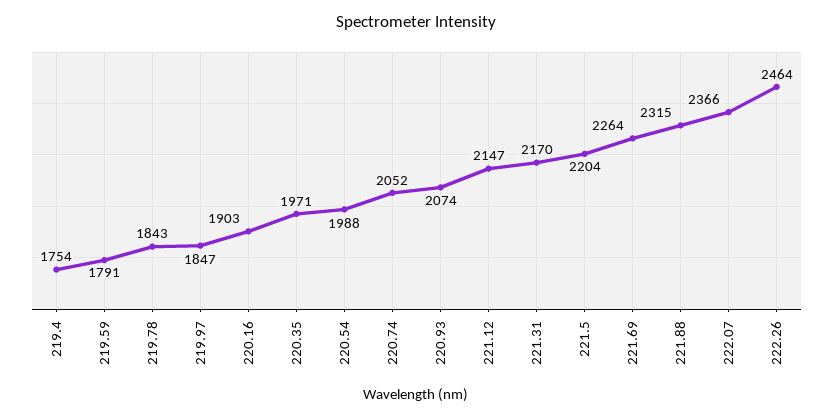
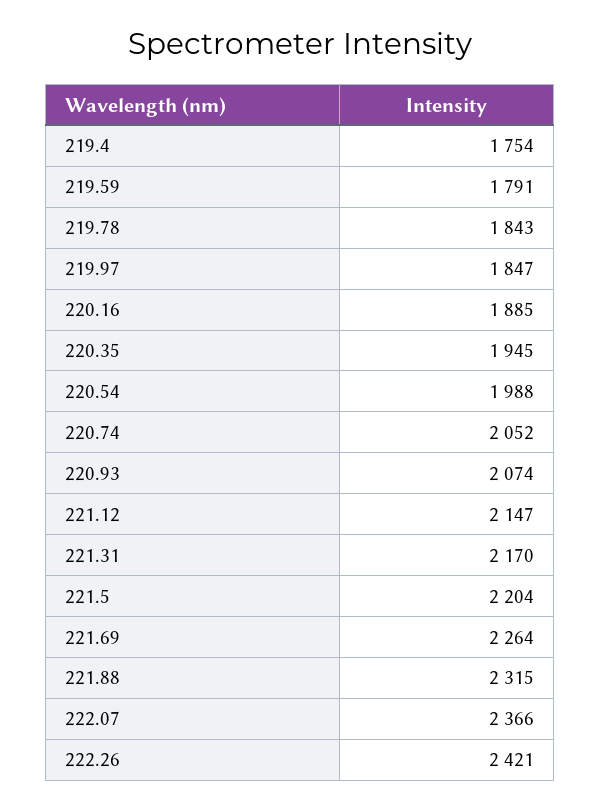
  {
    "219.4": 1754,
    "219.59": 1791,
    "219.78": 1843,
    "219.97": 1847,
-   "220.16": 1903,
+   "220.16": 1885,
-   "220.35": 1971,
+   "220.35": 1945,
    "220.54": 1988,
    "220.74": 2052,
    "220.93": 2074,
    "221.12": 2147,
    "221.31": 2170,
    "221.5": 2204,
    "221.69": 2264,
    "221.88": 2315,
    "222.07": 2366,
-   "222.26": 2464
+   "222.26": 2421
  }

